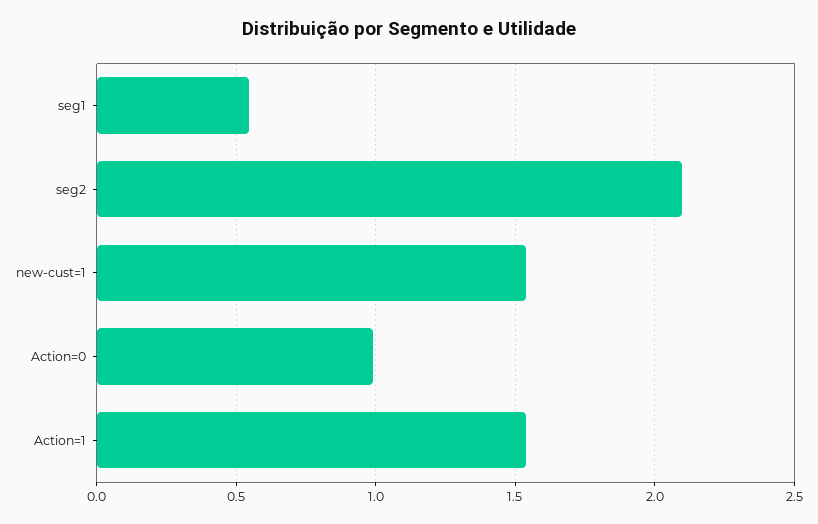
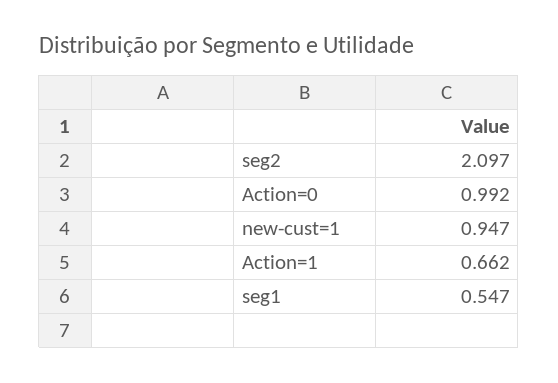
  {
    "seg1": 0.547,
    "seg2": 2.097,
-   "new-cust=1": 1.55,
+   "new-cust=1": 0.947,
    "Action=0": 0.992,
-   "Action=1": 1.55
+   "Action=1": 0.662
  }

